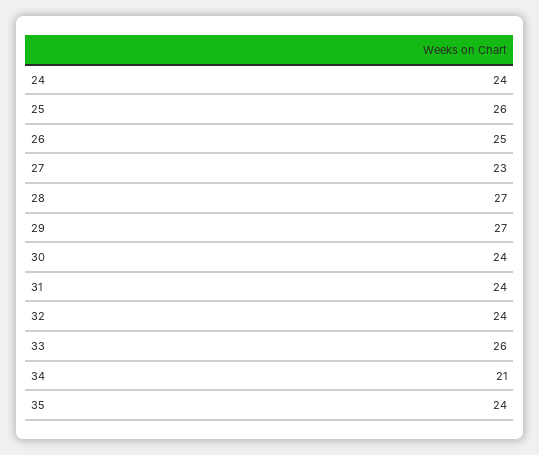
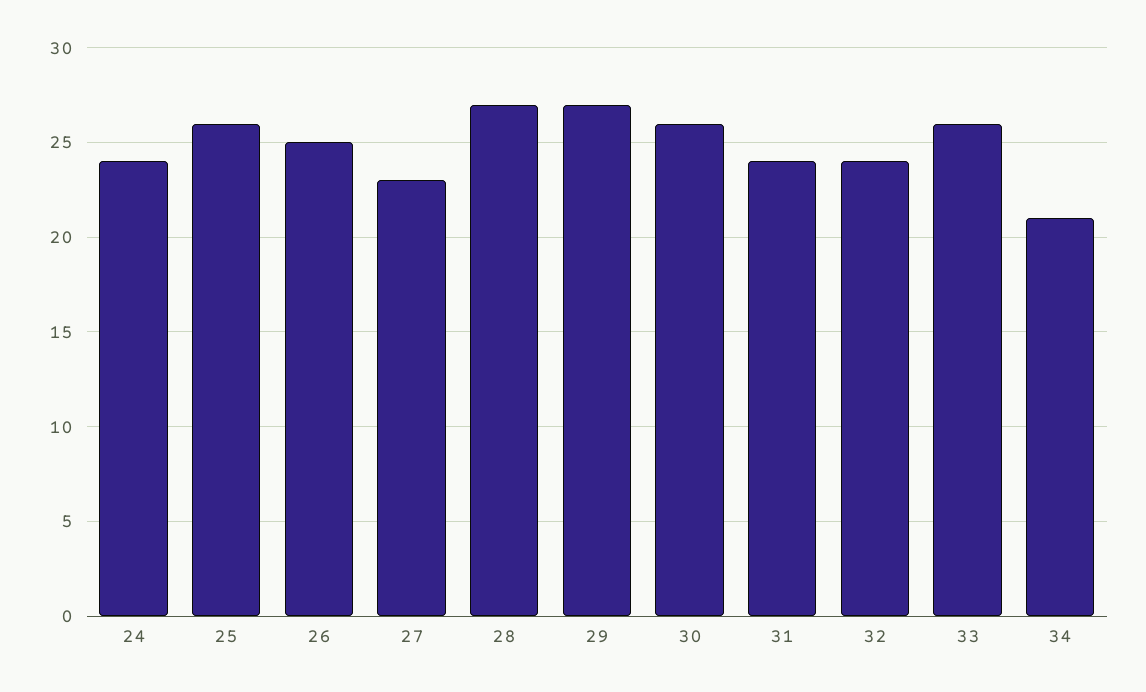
  {
    "24": 24,
    "25": 26,
    "26": 25,
    "27": 23,
    "28": 27,
    "29": 27,
-   "30": 24,
+   "30": 26,
    "31": 24,
    "32": 24,
    "33": 26,
-   "34": 21,
+   "34": 21
-   "35": 24
  }

